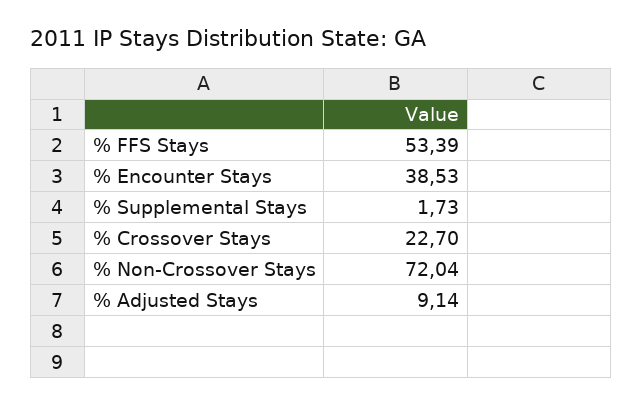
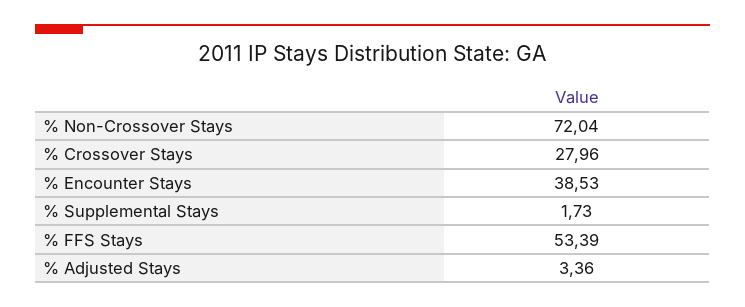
  {
    "% FFS Stays": 53.39,
    "% Encounter Stays": 38.53,
    "% Supplemental Stays": 1.73,
-   "% Crossover Stays": 22.7,
+   "% Crossover Stays": 27.96,
    "% Non-Crossover Stays": 72.04,
-   "% Adjusted Stays": 9.14
+   "% Adjusted Stays": 3.36
  }

